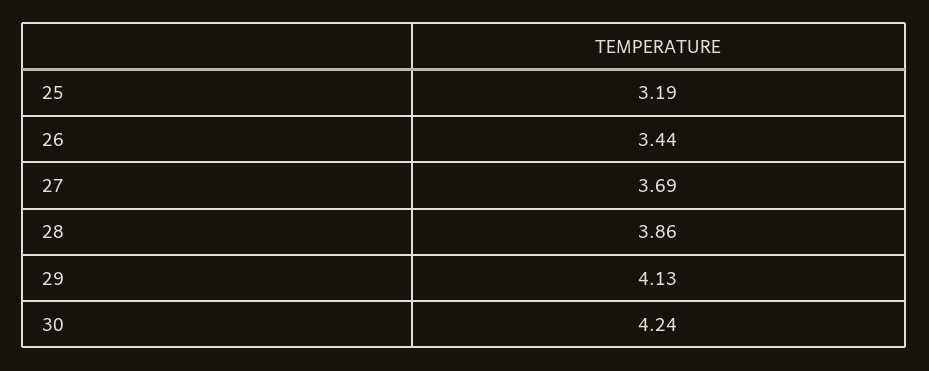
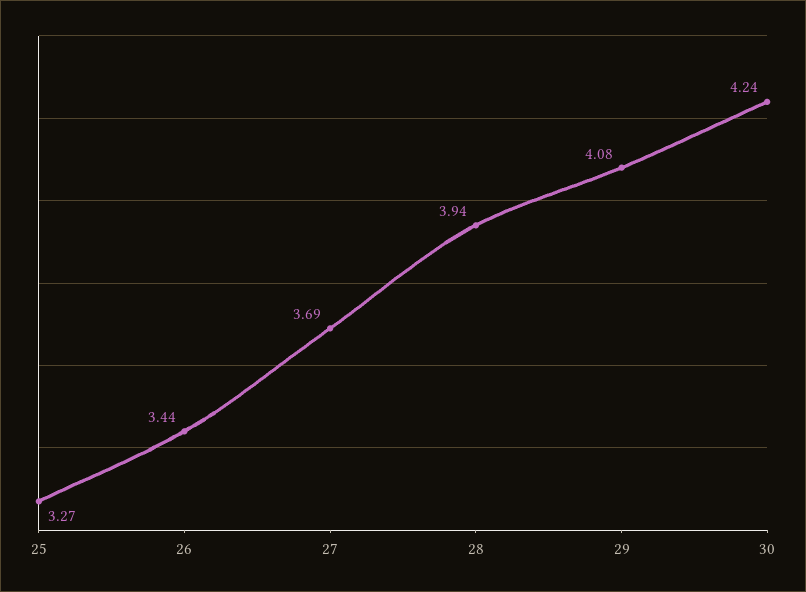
  {
-   "25": 3.19,
+   "25": 3.27,
    "26": 3.44,
    "27": 3.69,
-   "28": 3.86,
+   "28": 3.94,
-   "29": 4.13,
+   "29": 4.08,
    "30": 4.24
  }

